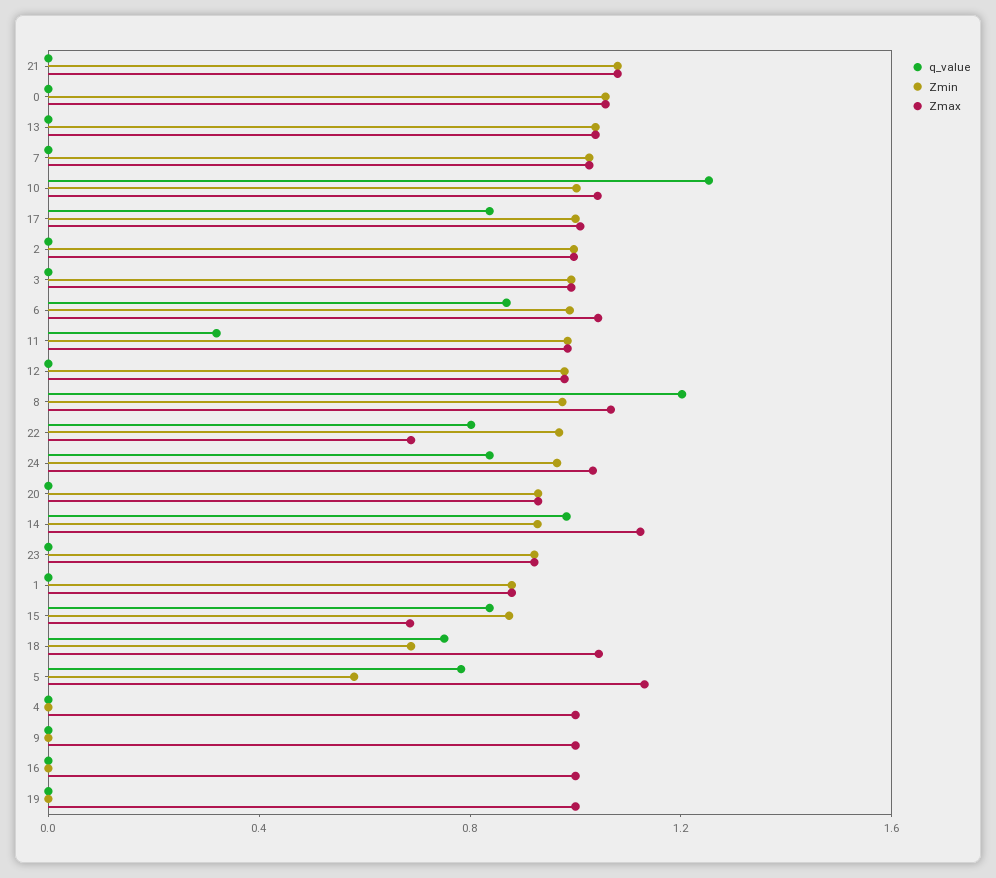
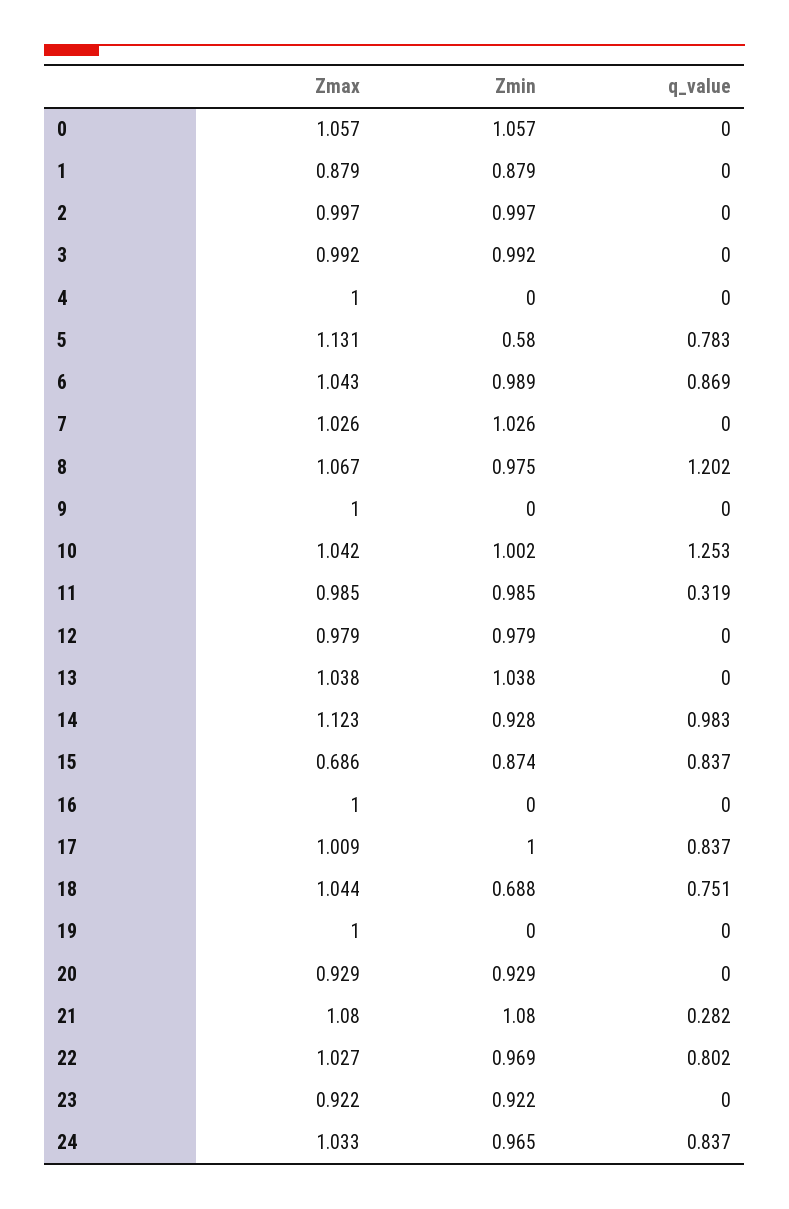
  {
    "q_value": {
-     "21": 0,
+     "21": 0.282,
      "0": 0,
      "13": 0,
      "7": 0,
      "10": 1.253,
      "17": 0.837,
      "2": 0,
      "3": 0,
      "6": 0.869,
      "11": 0.319,
      "12": 0,
      "8": 1.202,
      "22": 0.802,
      "24": 0.837,
      "20": 0,
      "14": 0.983,
      "23": 0,
      "1": 0,
      "15": 0.837,
      "18": 0.751,
      "5": 0.783,
      "4": 0,
      "9": 0,
      "16": 0,
      "19": 0
    },
    "Zmin": {
      "21": 1.08,
      "0": 1.057,
      "13": 1.038,
      "7": 1.026,
      "10": 1.002,
      "17": 1,
      "2": 0.997,
      "3": 0.992,
      "6": 0.989,
      "11": 0.985,
      "12": 0.979,
      "8": 0.975,
      "22": 0.969,
      "24": 0.965,
      "20": 0.929,
      "14": 0.928,
      "23": 0.922,
      "1": 0.879,
      "15": 0.874,
      "18": 0.688,
      "5": 0.58,
      "4": 0,
      "9": 0,
      "16": 0,
      "19": 0
    },
    "Zmax": {
      "21": 1.08,
      "0": 1.057,
      "13": 1.038,
      "7": 1.026,
      "10": 1.042,
      "17": 1.009,
      "2": 0.997,
      "3": 0.992,
      "6": 1.043,
      "11": 0.985,
      "12": 0.979,
      "8": 1.067,
-     "22": 0.7,
+     "22": 1.027,
      "24": 1.033,
      "20": 0.929,
      "14": 1.123,
      "23": 0.922,
      "1": 0.879,
      "15": 0.686,
      "18": 1.044,
      "5": 1.131,
      "4": 1,
      "9": 1,
      "16": 1,
      "19": 1
    }
  }

